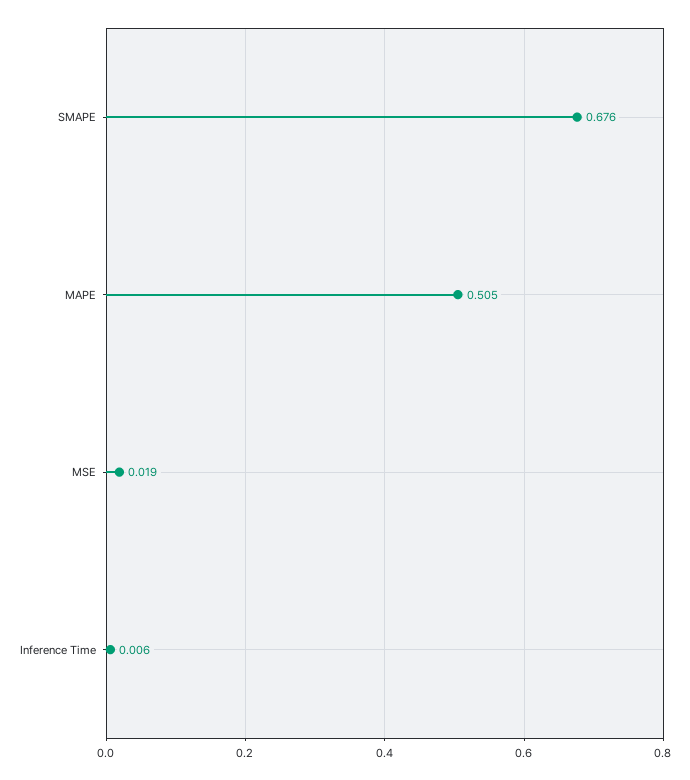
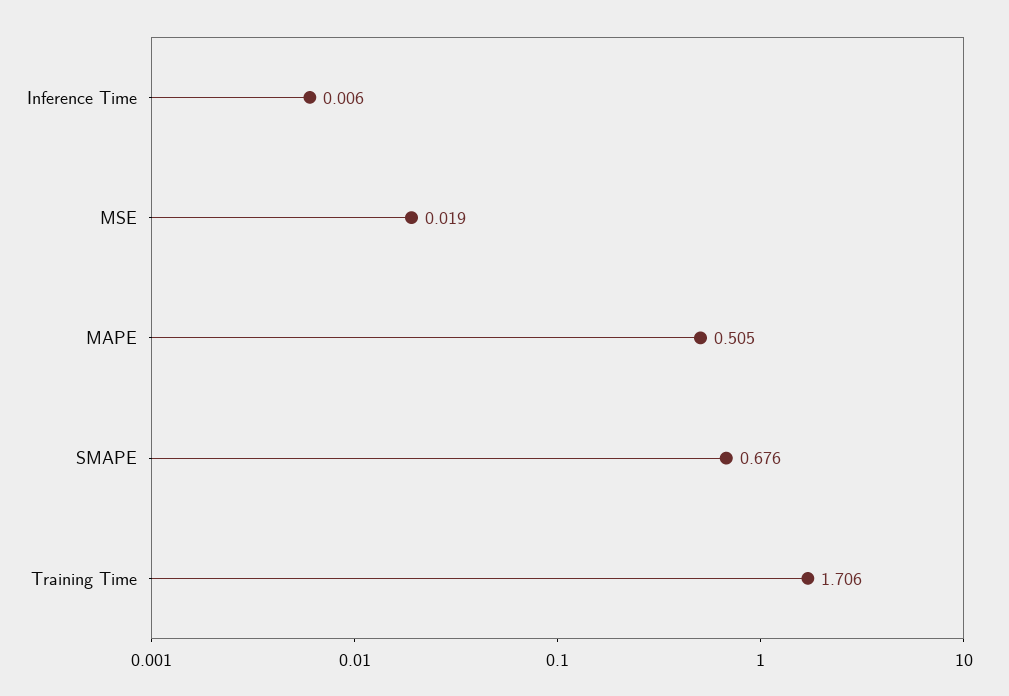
  {
    "SMAPE": 0.676,
    "MAPE": 0.505,
    "MSE": 0.019,
-   "Inference Time": 0.006
+   "Inference Time": 0.006,
+   "Training Time": 1.706
  }

